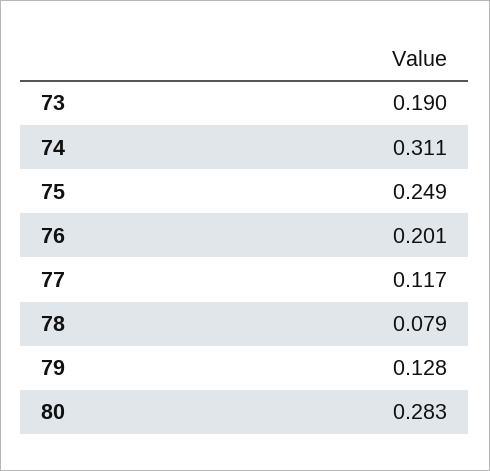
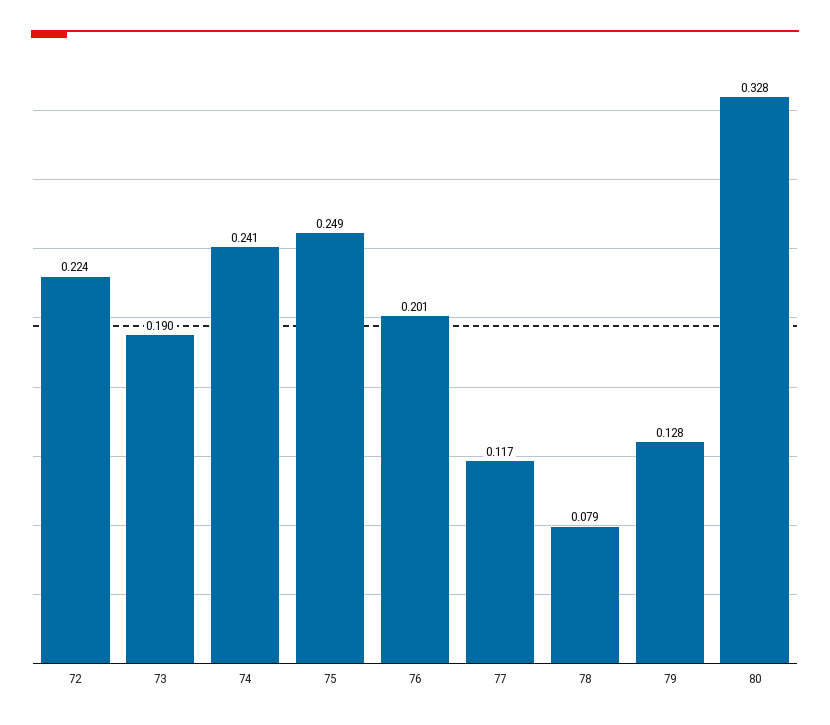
  {
    "73": 0.19,
-   "74": 0.311,
+   "74": 0.241,
    "75": 0.249,
    "76": 0.201,
    "77": 0.117,
    "78": 0.079,
    "79": 0.128,
-   "80": 0.283
+   "80": 0.328,
+   "72": 0.224
  }

